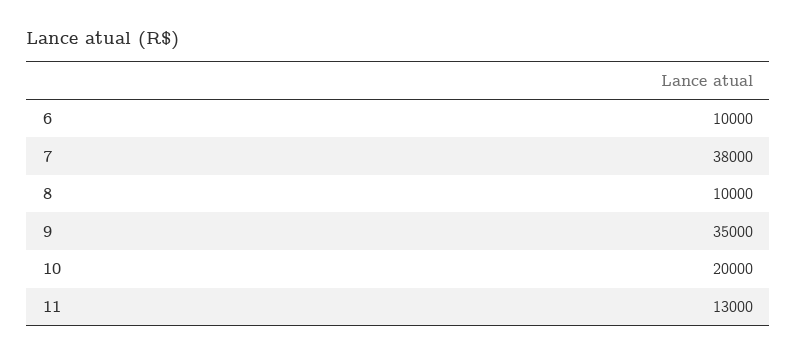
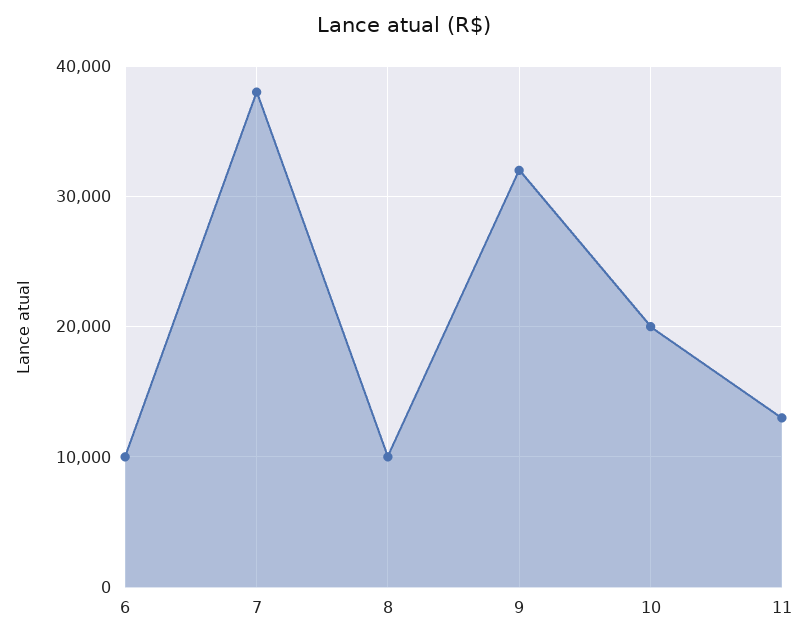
  {
    "6": 10000,
    "7": 38000,
    "8": 10000,
-   "9": 35000,
+   "9": 32000,
    "10": 20000,
    "11": 13000
  }

